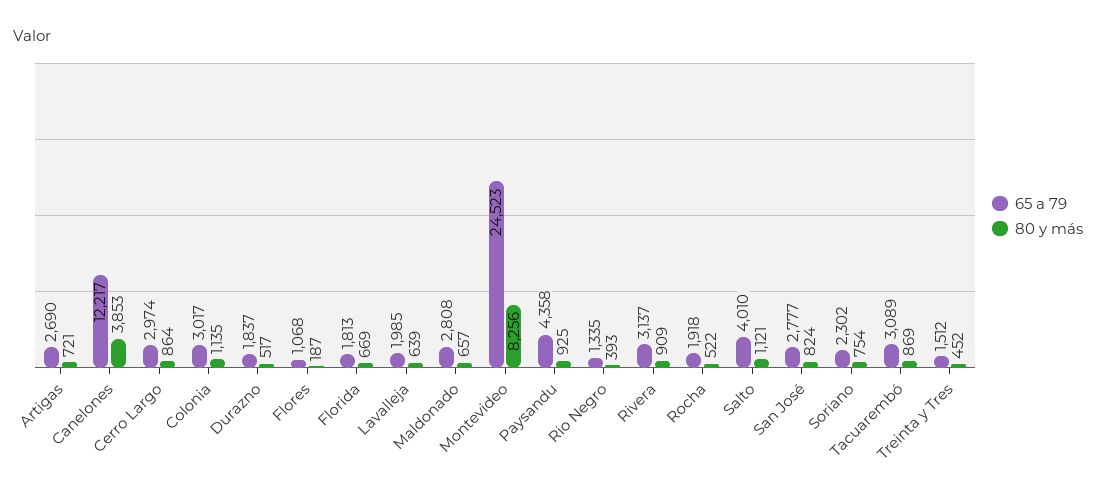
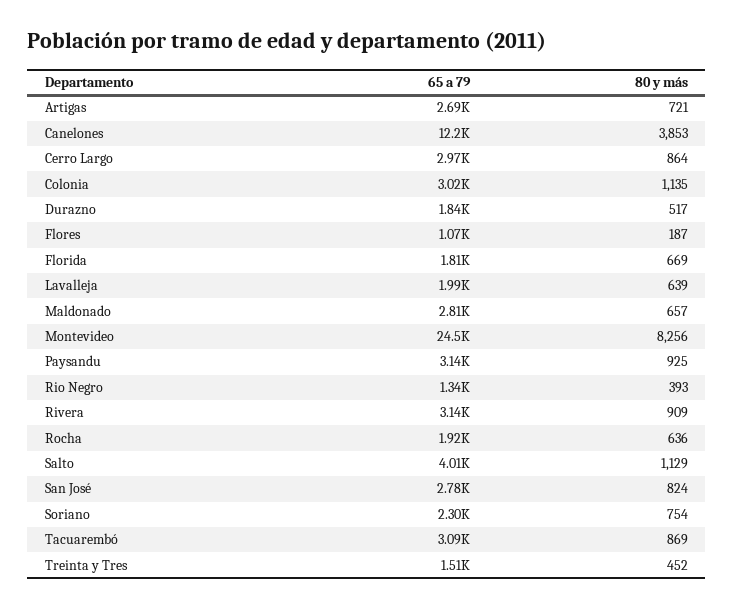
  {
    "65 a 79": {
      "Artigas": 2690,
      "Canelones": 12217,
      "Cerro Largo": 2974,
      "Colonia": 3017,
      "Durazno": 1837,
      "Flores": 1068,
      "Florida": 1813,
      "Lavalleja": 1985,
      "Maldonado": 2808,
      "Montevideo": 24523,
-     "Paysandu": 4358,
+     "Paysandu": 3140,
      "Rio Negro": 1335,
      "Rivera": 3137,
      "Rocha": 1918,
      "Salto": 4010,
      "San José": 2777,
      "Soriano": 2302,
      "Tacuarembó": 3089,
      "Treinta y Tres": 1512
    },
    "80 y más": {
      "Artigas": 721,
      "Canelones": 3853,
      "Cerro Largo": 864,
      "Colonia": 1135,
      "Durazno": 517,
      "Flores": 187,
      "Florida": 669,
      "Lavalleja": 639,
      "Maldonado": 657,
      "Montevideo": 8256,
      "Paysandu": 925,
      "Rio Negro": 393,
      "Rivera": 909,
-     "Rocha": 522,
+     "Rocha": 636,
-     "Salto": 1121,
+     "Salto": 1129,
      "San José": 824,
      "Soriano": 754,
      "Tacuarembó": 869,
      "Treinta y Tres": 452
    }
  }

